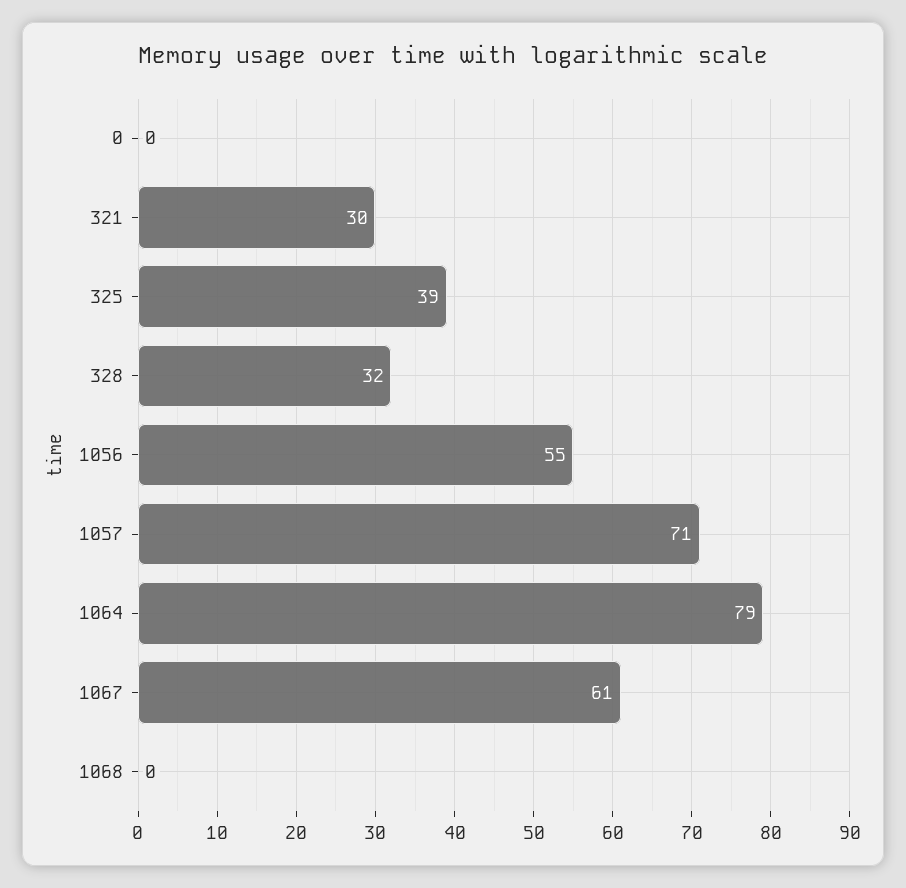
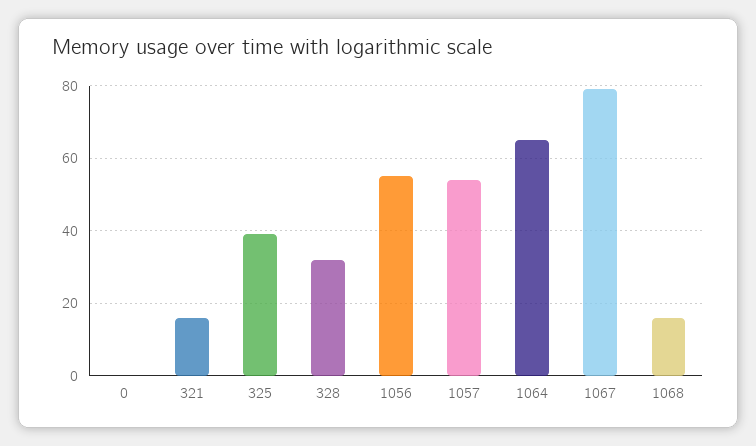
  {
    "0": 0,
-   "321": 30,
+   "321": 15,
    "325": 39,
    "328": 32,
    "1056": 55,
-   "1057": 71,
+   "1057": 55,
-   "1064": 79,
+   "1064": 65,
-   "1067": 61,
+   "1067": 80,
-   "1068": 0
+   "1068": 15
  }

